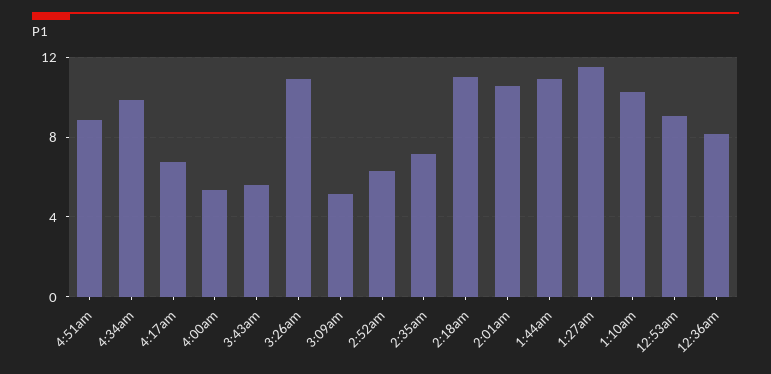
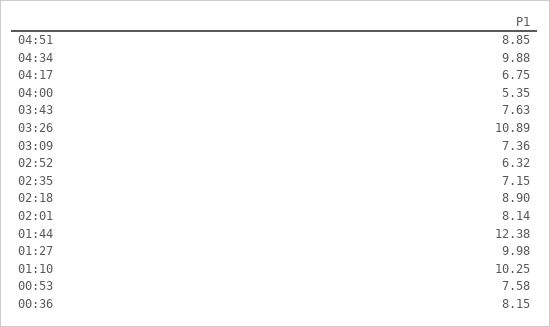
  {
    "4:51am": 8.85,
    "4:34am": 9.88,
    "4:17am": 6.75,
    "4:00am": 5.35,
-   "3:43am": 5.5,
+   "3:43am": 7.63,
    "3:26am": 10.89,
-   "3:09am": 5,
+   "3:09am": 7.36,
    "2:52am": 6.32,
    "2:35am": 7.15,
-   "2:18am": 11,
+   "2:18am": 8.9,
-   "2:01am": 10.5,
+   "2:01am": 8.14,
-   "1:44am": 11,
+   "1:44am": 12.38,
-   "1:27am": 11.5,
+   "1:27am": 9.98,
    "1:10am": 10.25,
-   "12:53am": 9,
+   "12:53am": 7.58,
    "12:36am": 8.15
  }

